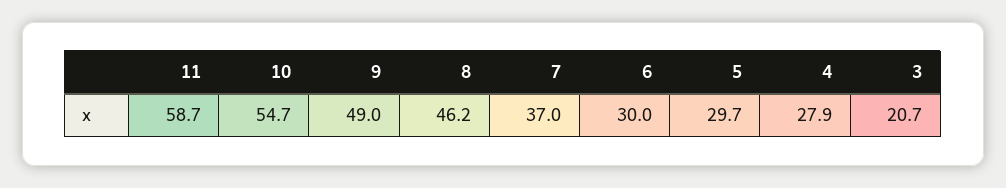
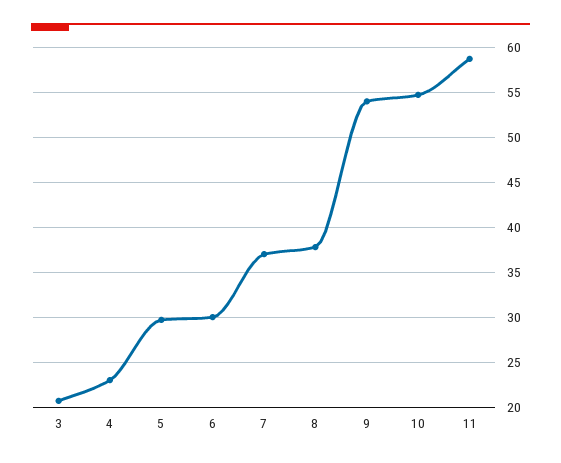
  {
    "11": 58.7,
    "10": 54.7,
-   "9": 49,
+   "9": 54,
-   "8": 46.2,
+   "8": 38,
    "7": 37,
    "6": 30,
    "5": 29.7,
-   "4": 27.9,
+   "4": 23,
    "3": 20.7
  }

